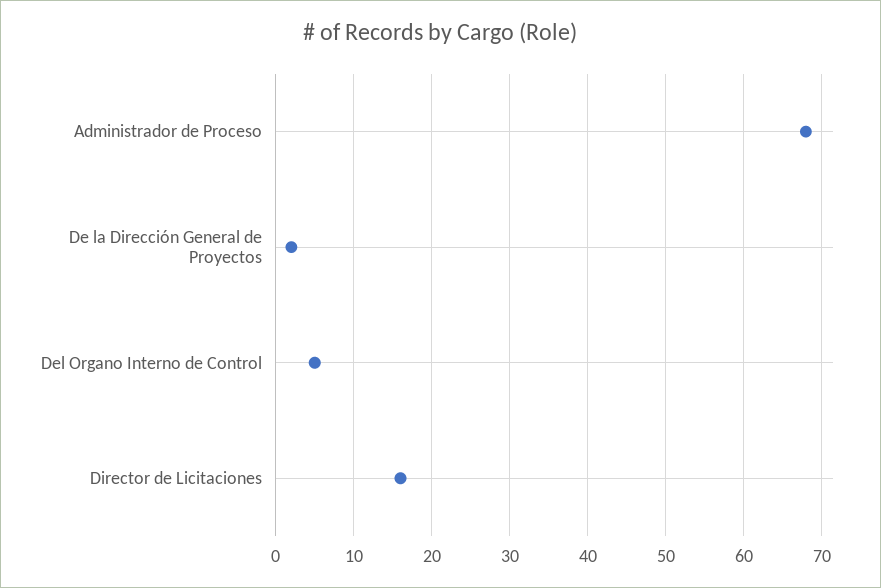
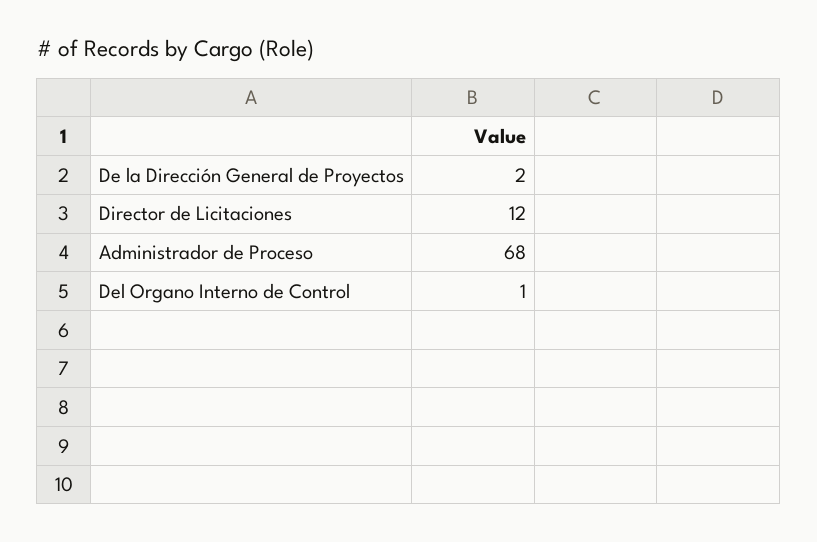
  {
    "Administrador de Proceso": 68,
    "De la Dirección General de Proyectos": 2,
-   "Del Organo Interno de Control": 5,
+   "Del Organo Interno de Control": 1,
-   "Director de Licitaciones": 16
+   "Director de Licitaciones": 12
  }

